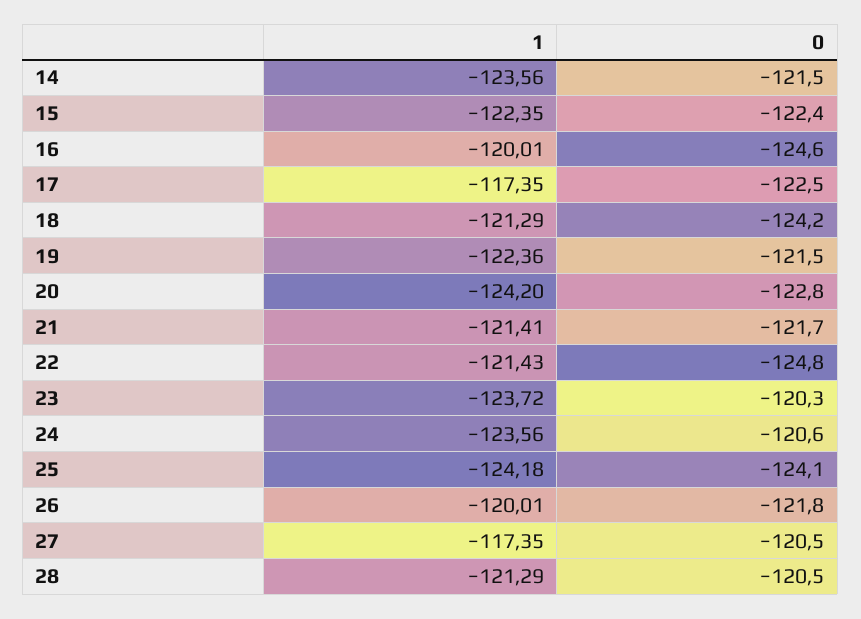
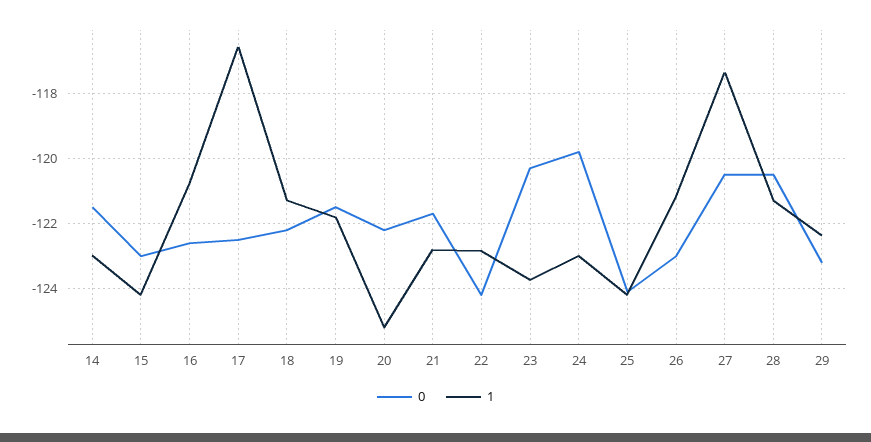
  {
    "1": {
-     "14": -123.56,
+     "14": -123,
-     "15": -122.35,
+     "15": -124.2,
-     "16": -120.01,
+     "16": -120.8,
-     "17": -117.35,
+     "17": -116.6,
      "18": -121.29,
-     "19": -122.36,
+     "19": -121.8,
-     "20": -124.2,
+     "20": -125.2,
-     "21": -121.41,
+     "21": -122.8,
-     "22": -121.43,
+     "22": -122.8,
      "23": -123.72,
-     "24": -123.56,
+     "24": -123,
      "25": -124.18,
-     "26": -120.01,
+     "26": -121.2,
      "27": -117.35,
-     "28": -121.29
+     "28": -121.29,
+     "29": -122.4
    },
    "0": {
      "14": -121.5,
-     "15": -122.4,
+     "15": -123,
-     "16": -124.6,
+     "16": -122.6,
      "17": -122.5,
-     "18": -124.2,
+     "18": -122.2,
      "19": -121.5,
-     "20": -122.8,
+     "20": -122.2,
      "21": -121.7,
-     "22": -124.8,
+     "22": -124.2,
      "23": -120.3,
-     "24": -120.6,
+     "24": -119.8,
      "25": -124.1,
-     "26": -121.8,
+     "26": -123,
      "27": -120.5,
-     "28": -120.5
+     "28": -120.5,
+     "29": -123.2
    }
  }

